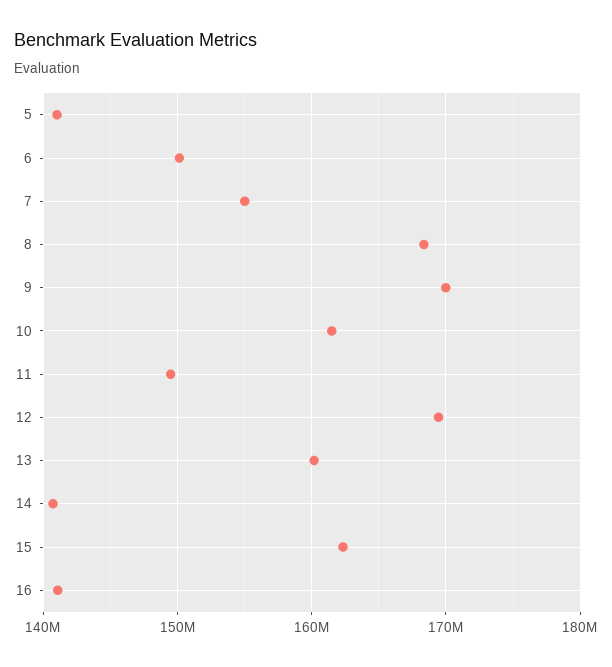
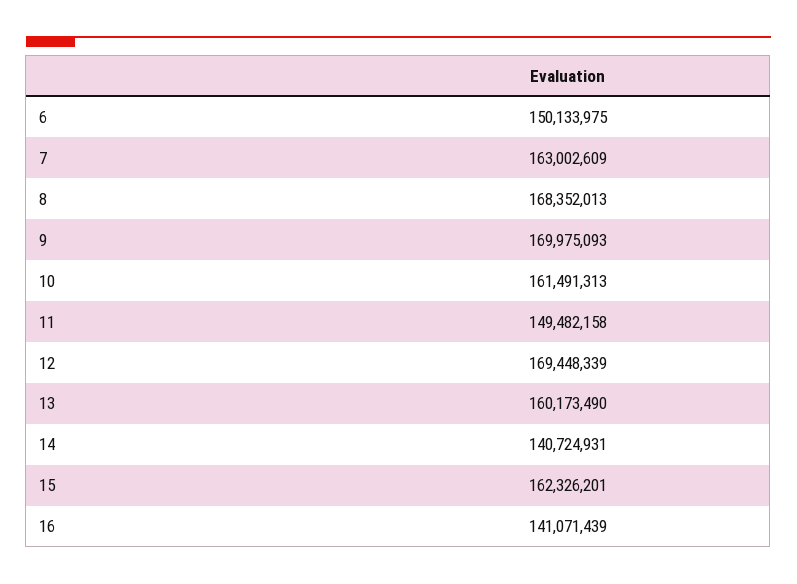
  {
-   "5": 141000000,
    "6": 150133975,
-   "7": 155000000,
+   "7": 163002609,
    "8": 168352013,
    "9": 169975093,
    "10": 161491313,
    "11": 149482158,
    "12": 169448339,
    "13": 160173490,
    "14": 140724931,
    "15": 162326201,
    "16": 141071439
  }

